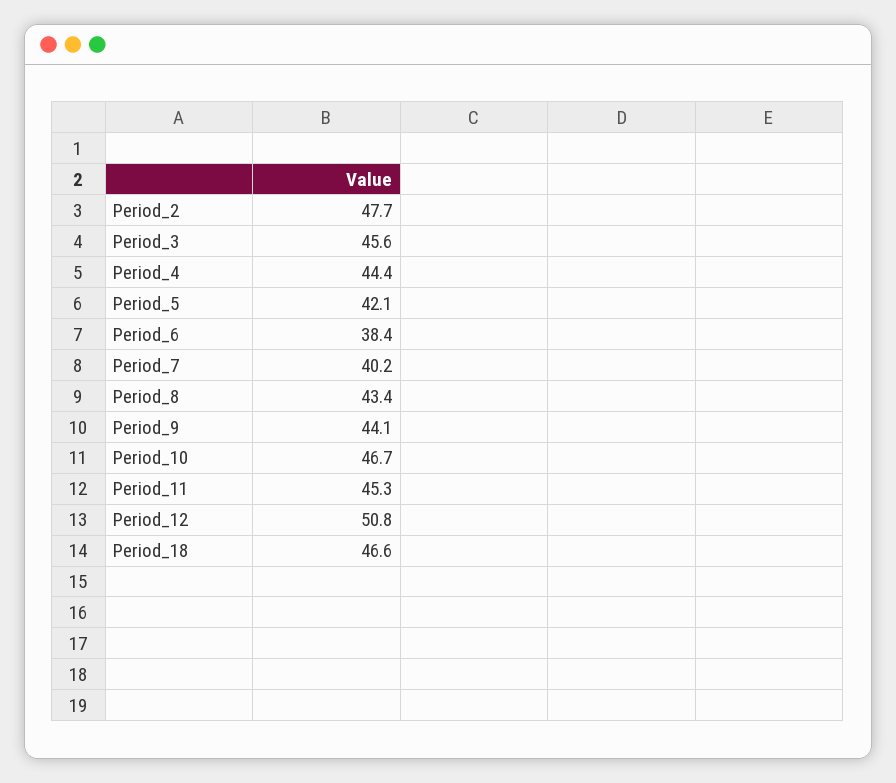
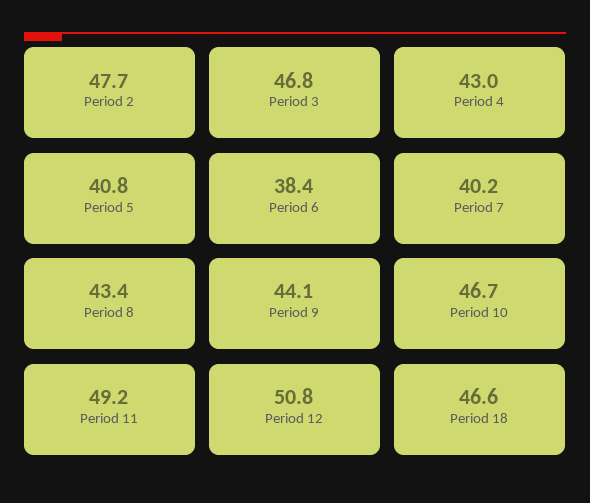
  {
    "Period_2": 47.7,
-   "Period_3": 45.6,
+   "Period_3": 46.8,
-   "Period_4": 44.4,
+   "Period_4": 43,
-   "Period_5": 42.1,
+   "Period_5": 40.8,
    "Period_6": 38.4,
    "Period_7": 40.2,
    "Period_8": 43.4,
    "Period_9": 44.1,
    "Period_10": 46.7,
-   "Period_11": 45.3,
+   "Period_11": 49.2,
    "Period_12": 50.8,
    "Period_18": 46.6
  }

